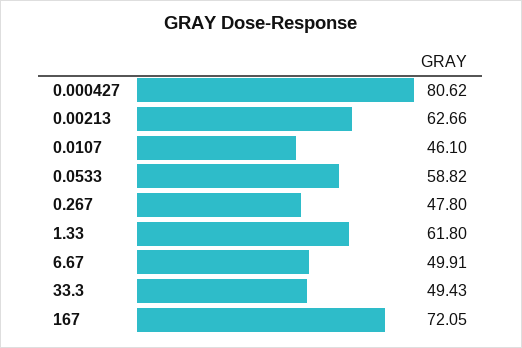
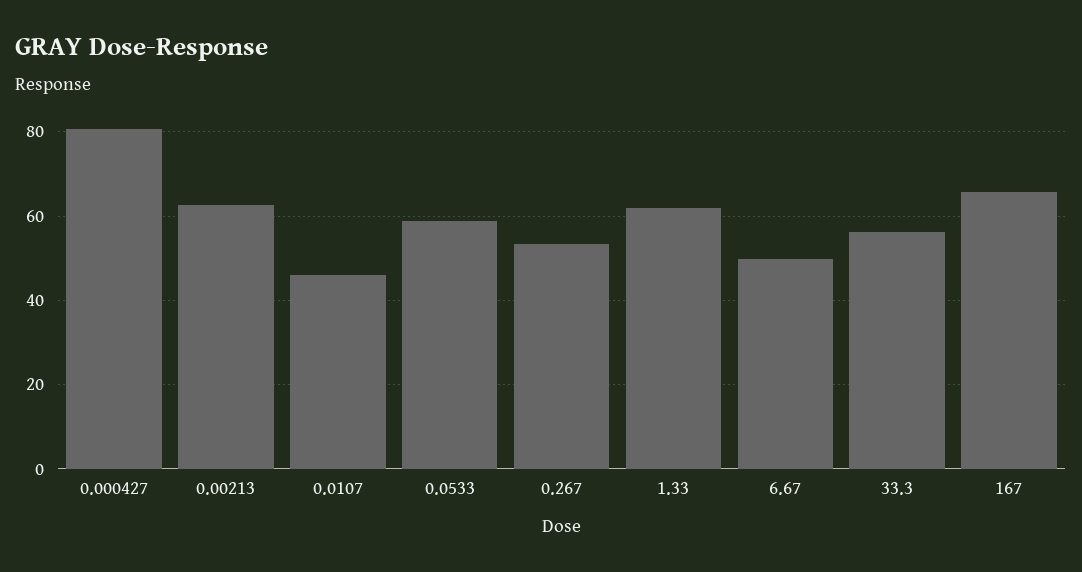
  {
    "0.000427": 80.62,
    "0.00213": 62.66,
    "0.0107": 46.1,
    "0.0533": 58.82,
-   "0.267": 47.8,
+   "0.267": 54,
    "1.33": 61.8,
    "6.67": 49.91,
-   "33.3": 49.43,
+   "33.3": 56,
-   "167": 72.05
+   "167": 66
  }

